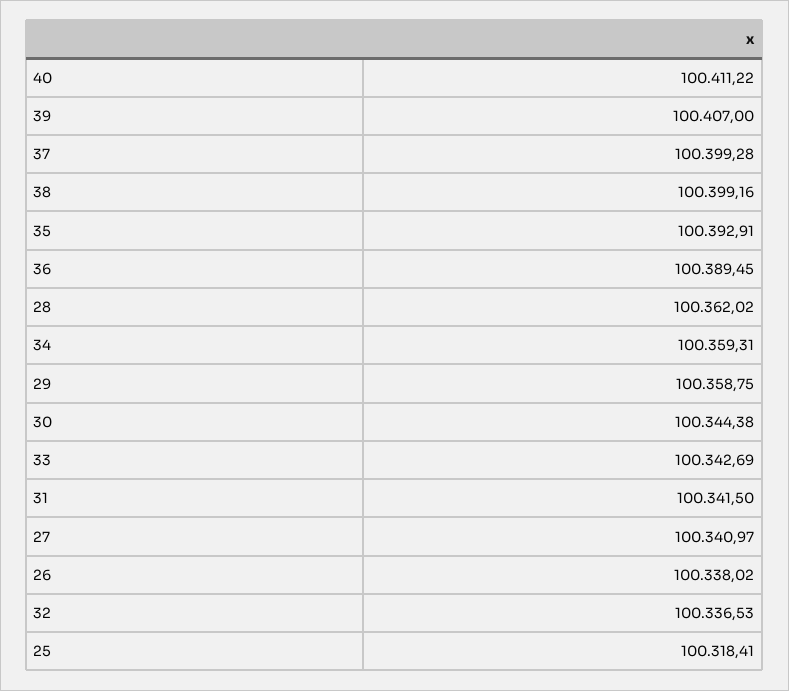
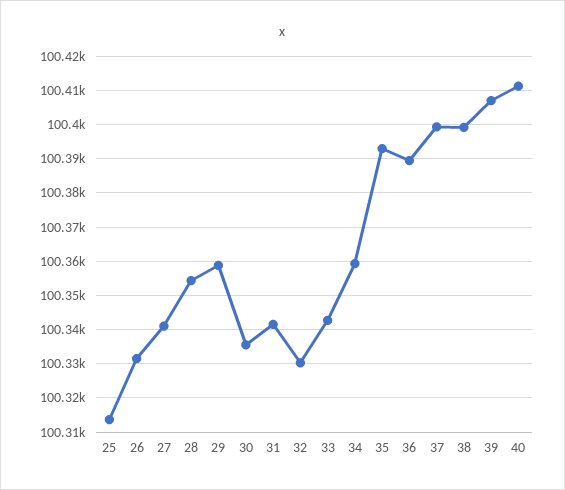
  {
    "40": 100411.22,
    "39": 100407,
    "37": 100399.28,
    "38": 100399.16,
    "35": 100392.91,
    "36": 100389.45,
-   "28": 100362.02,
+   "28": 100354,
    "34": 100359.31,
    "29": 100358.75,
-   "30": 100344.38,
+   "30": 100336,
    "33": 100342.69,
    "31": 100341.5,
    "27": 100340.97,
-   "26": 100338.02,
+   "26": 100332,
-   "32": 100336.53,
+   "32": 100330,
-   "25": 100318.41
+   "25": 100314
  }

